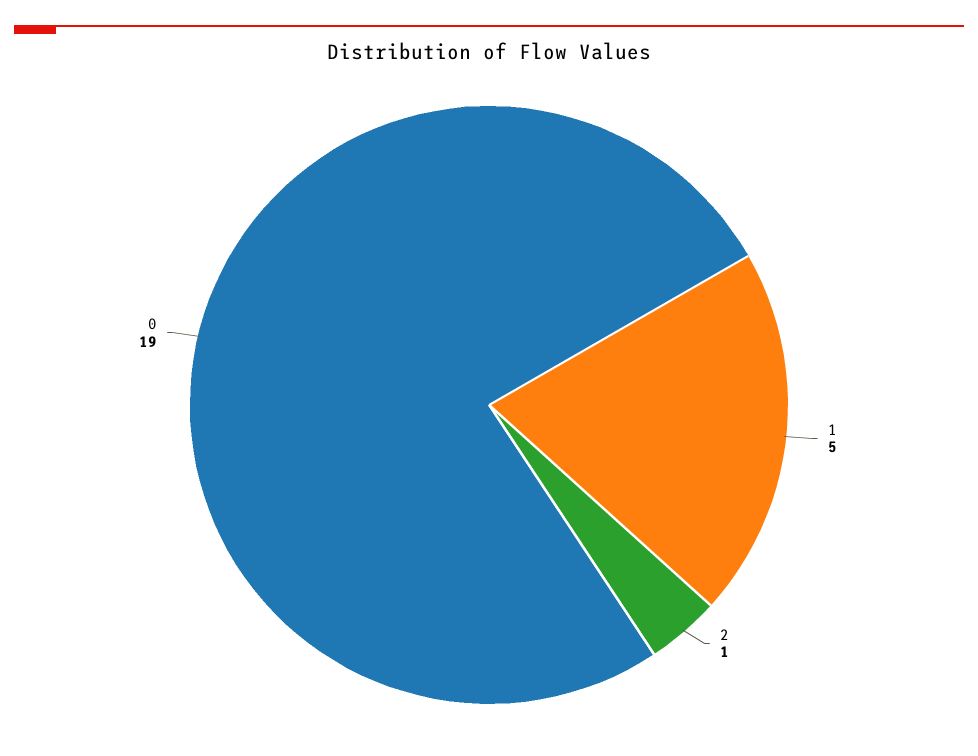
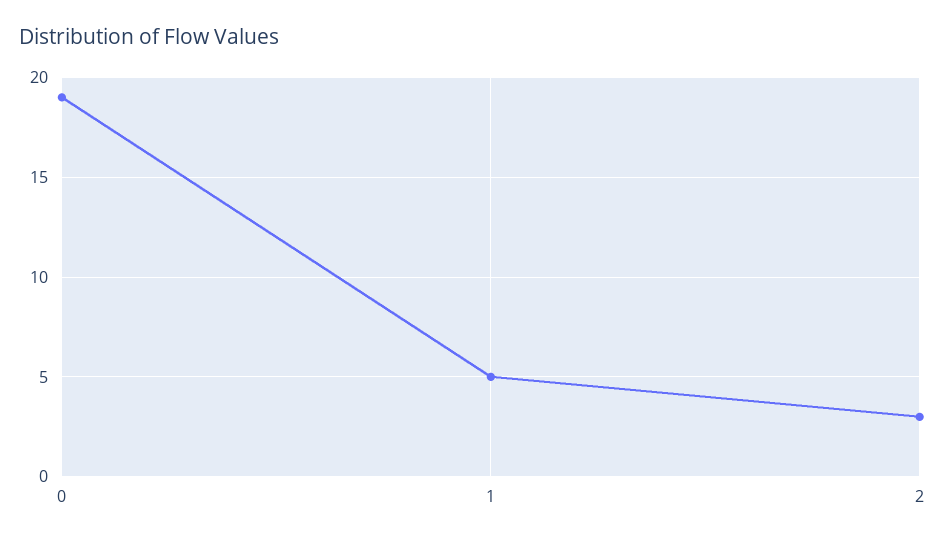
  {
    "1": 5,
-   "2": 1,
+   "2": 3,
    "0": 19
  }

